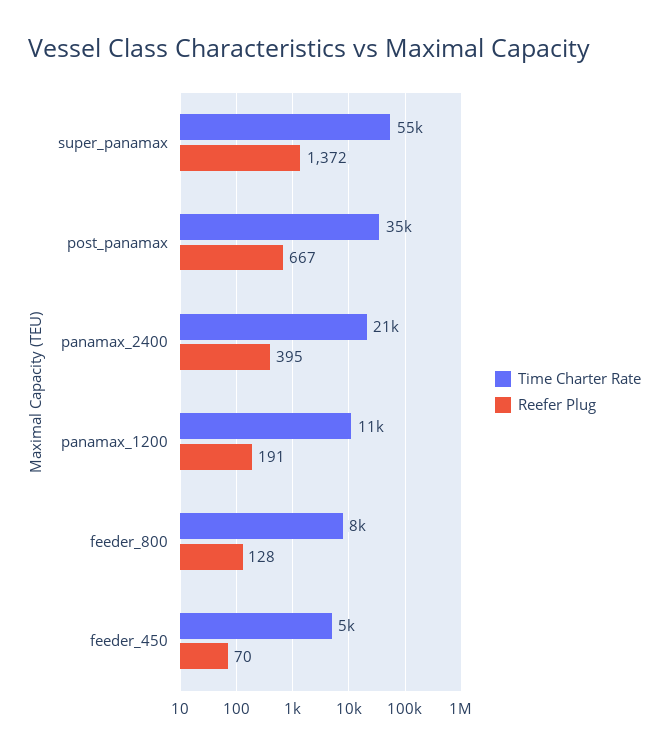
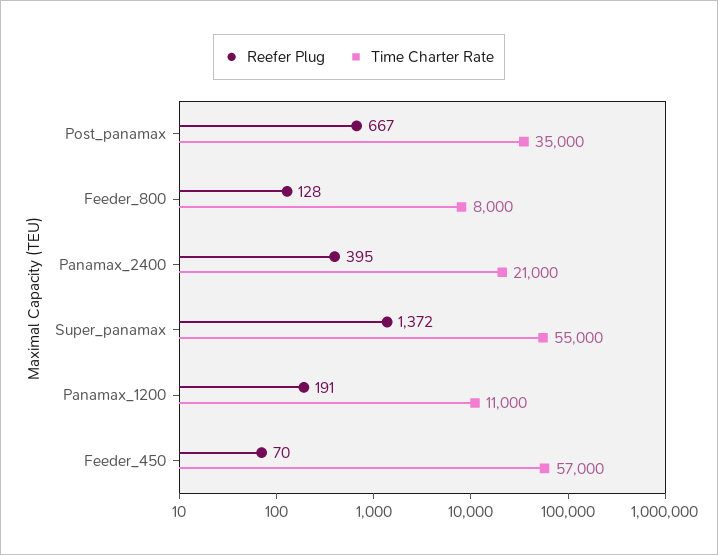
  {
    "Time Charter Rate": {
      "super_panamax": 55000,
      "post_panamax": 35000,
      "panamax_2400": 21000,
      "panamax_1200": 11000,
      "feeder_800": 8000,
-     "feeder_450": 5000
+     "feeder_450": 57000
    },
    "Reefer Plug": {
      "super_panamax": 1372,
      "post_panamax": 667,
      "panamax_2400": 395,
      "panamax_1200": 191,
      "feeder_800": 128,
      "feeder_450": 70
    }
  }

